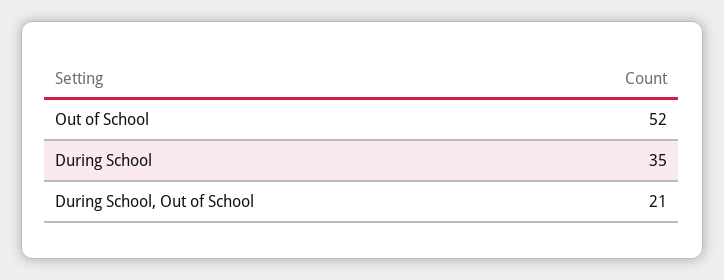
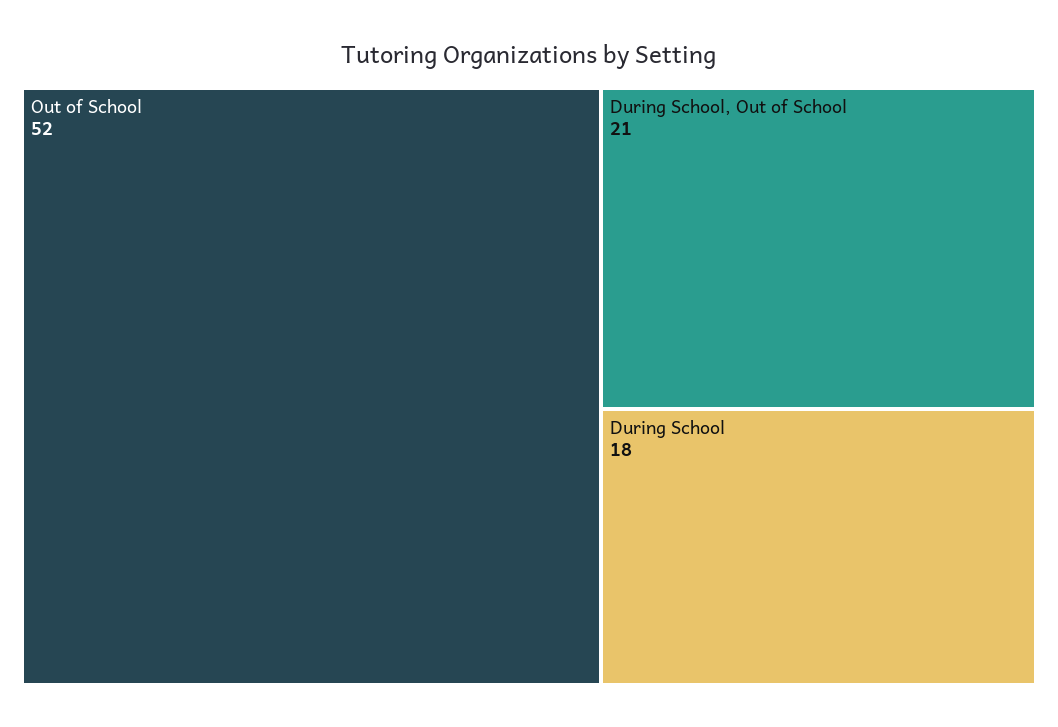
  {
    "Out of School": 52,
-   "During School": 35,
+   "During School": 18,
    "During School, Out of School": 21
  }

